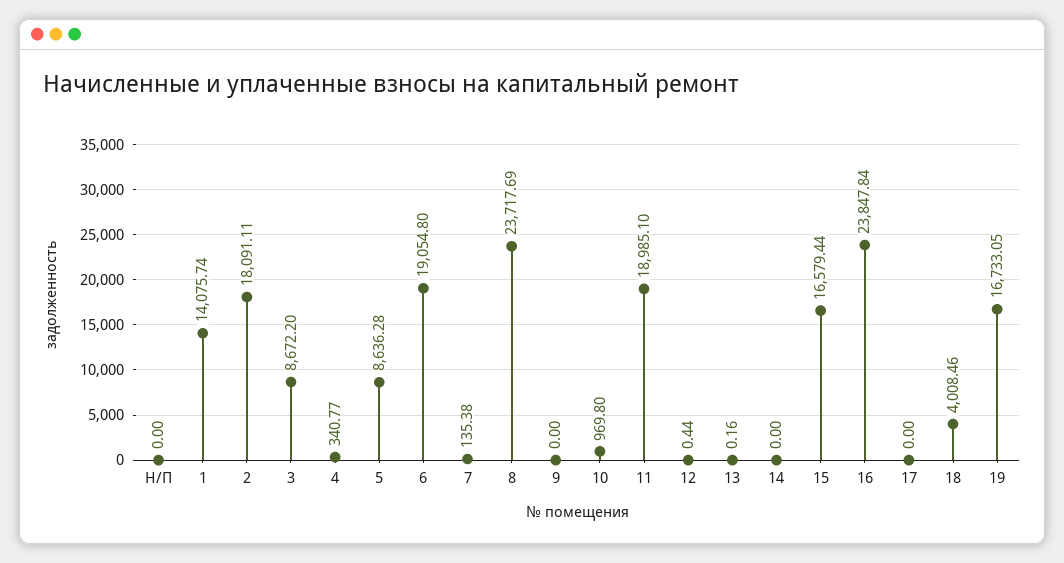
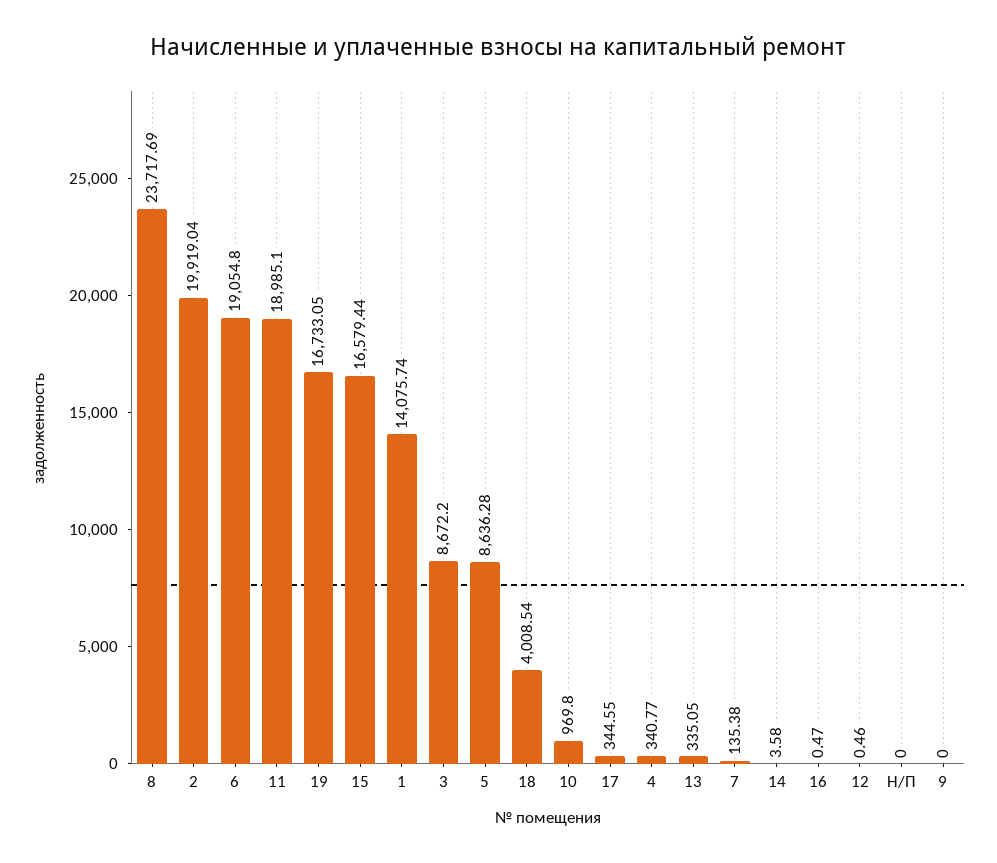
  {
    "Н/П": 0,
    "1": 14075.74,
-   "2": 18091.11,
+   "2": 19919.04,
    "3": 8672.2,
    "4": 340.77,
    "5": 8636.28,
    "6": 19054.8,
    "7": 135.38,
    "8": 23717.69,
    "9": 0,
    "10": 969.8,
    "11": 18985.1,
-   "12": 0.44,
+   "12": 0.46,
-   "13": 0.16,
+   "13": 335.05,
-   "14": 0,
+   "14": 3.58,
    "15": 16579.44,
-   "16": 23847.84,
+   "16": 0.47,
-   "17": 0,
+   "17": 344.55,
-   "18": 4008.46,
+   "18": 4008.54,
    "19": 16733.05
  }

